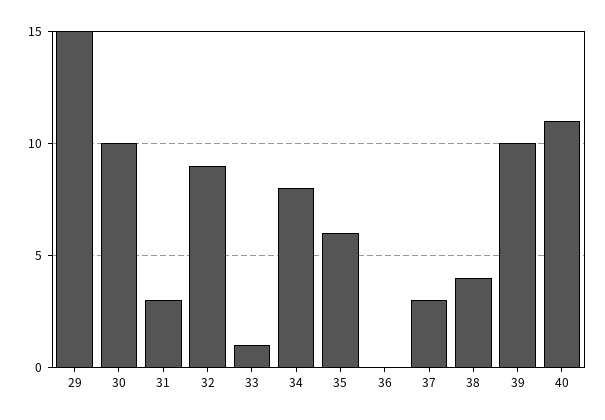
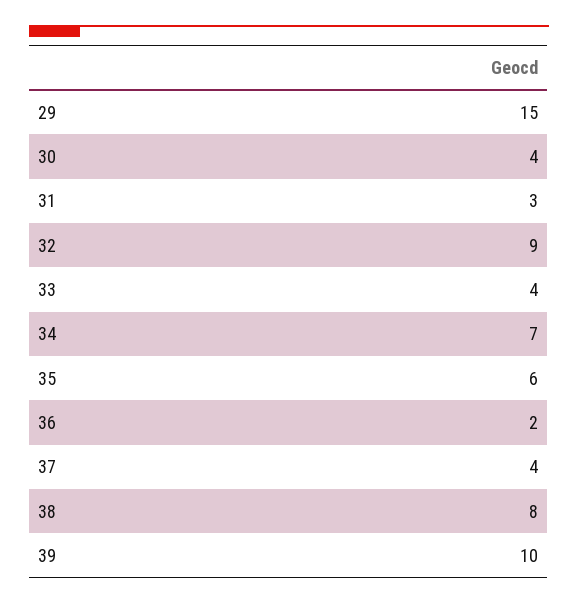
  {
    "29": 15,
-   "30": 10,
+   "30": 4,
    "31": 3,
    "32": 9,
-   "33": 1,
+   "33": 4,
-   "34": 8,
+   "34": 7,
    "35": 6,
-   "36": 0,
+   "36": 2,
-   "37": 3,
+   "37": 4,
-   "38": 4,
+   "38": 8,
-   "39": 10,
+   "39": 10
-   "40": 11
  }

